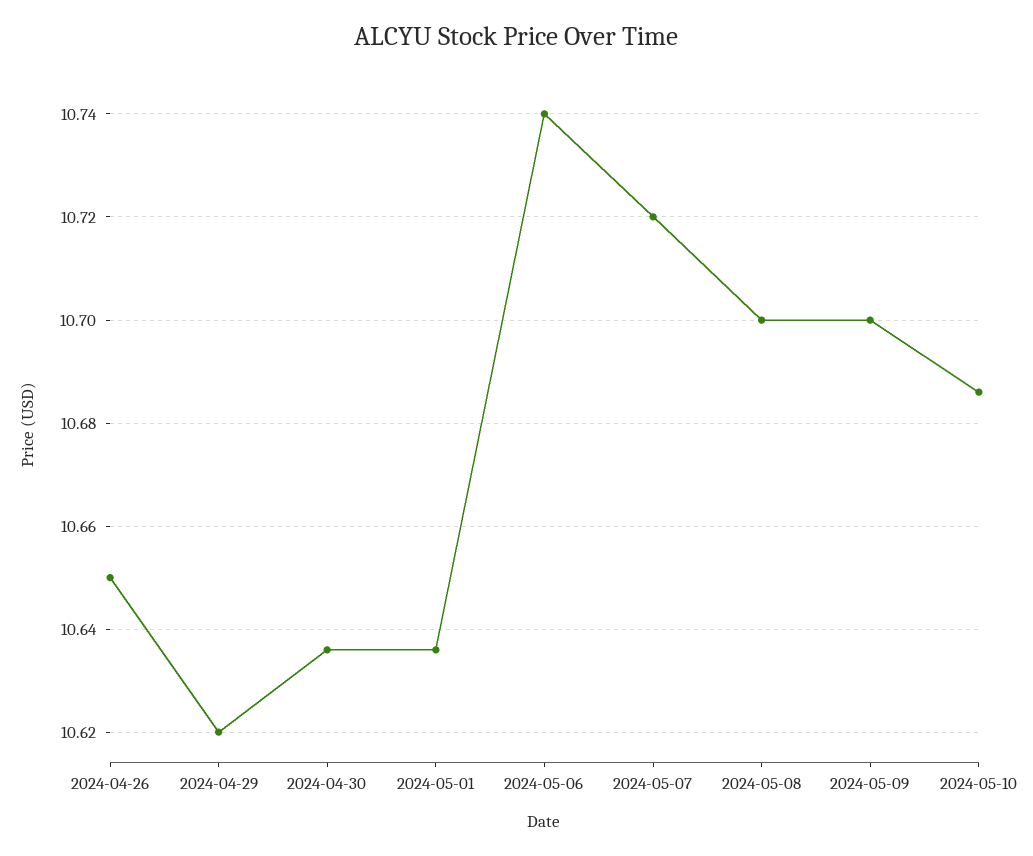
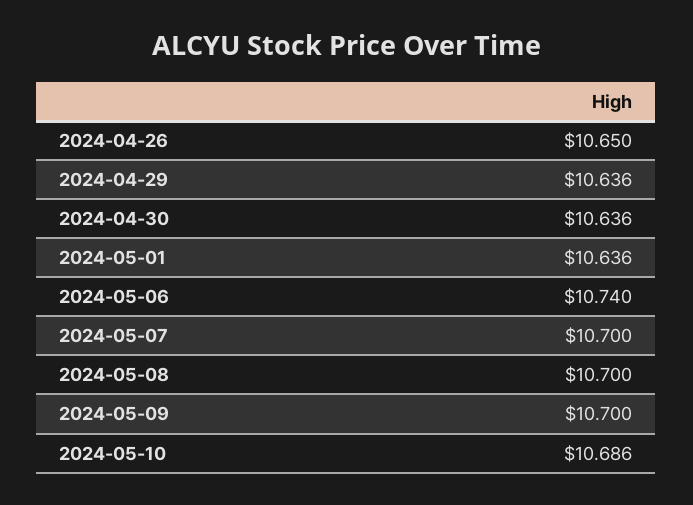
  {
    "2024-04-26": 10.65,
-   "2024-04-29": 10.62,
+   "2024-04-29": 10.636,
    "2024-04-30": 10.636,
    "2024-05-01": 10.636,
    "2024-05-06": 10.74,
-   "2024-05-07": 10.72,
+   "2024-05-07": 10.7,
    "2024-05-08": 10.7,
    "2024-05-09": 10.7,
    "2024-05-10": 10.686
  }

